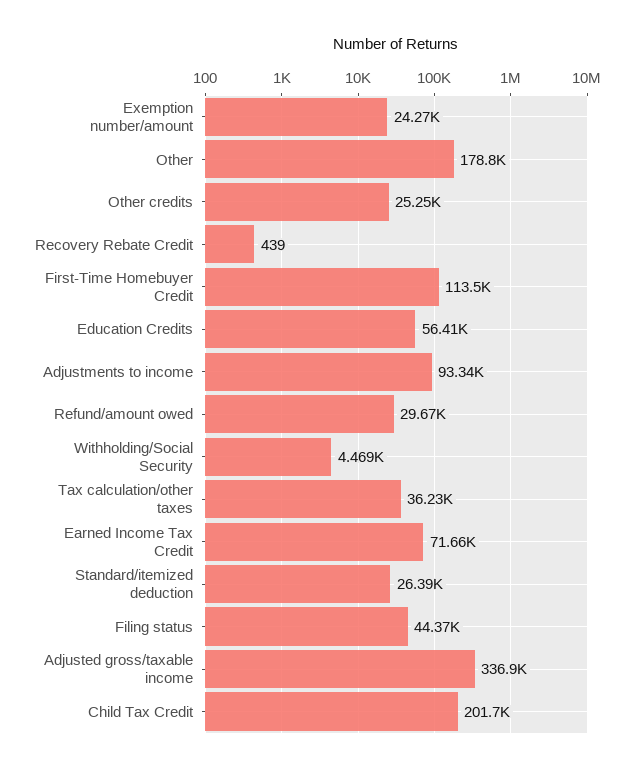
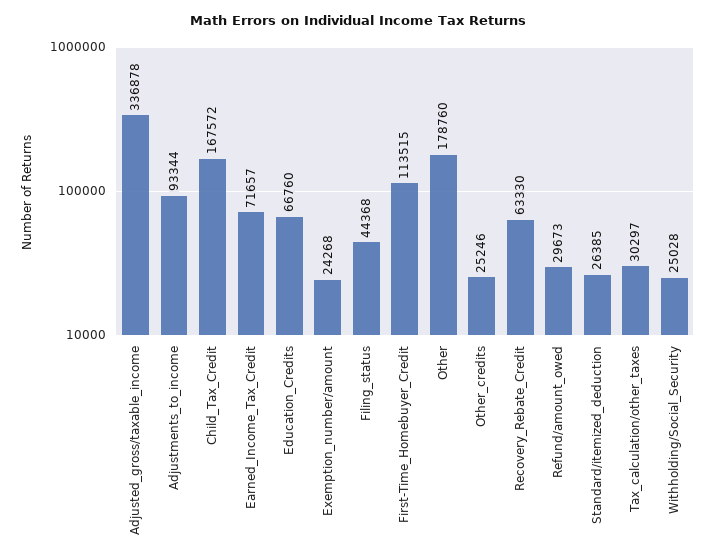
  {
    "Exemption number/amount": 24268,
    "Other": 178760,
    "Other credits": 25246,
-   "Recovery Rebate Credit": 439,
+   "Recovery Rebate Credit": 63330,
    "First-Time Homebuyer Credit": 113515,
-   "Education Credits": 56410,
+   "Education Credits": 66760,
    "Adjustments to income": 93344,
    "Refund/amount owed": 29673,
-   "Withholding/Social Security": 4469,
+   "Withholding/Social Security": 25028,
-   "Tax calculation/other taxes": 36230,
+   "Tax calculation/other taxes": 30297,
    "Earned Income Tax Credit": 71657,
    "Standard/itemized deduction": 26385,
    "Filing status": 44368,
    "Adjusted gross/taxable income": 336878,
-   "Child Tax Credit": 201700
+   "Child Tax Credit": 167572
  }

